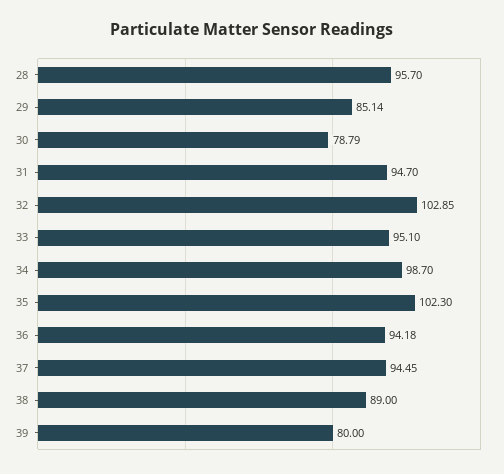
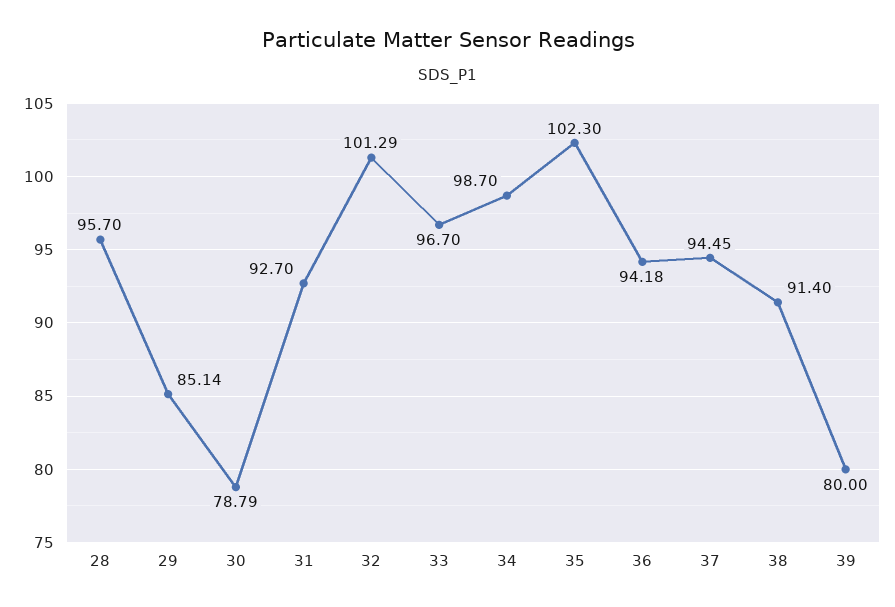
  {
    "28": 95.7,
    "29": 85.14,
    "30": 78.79,
-   "31": 94.7,
+   "31": 92.7,
-   "32": 102.85,
+   "32": 101.29,
-   "33": 95.1,
+   "33": 96.7,
    "34": 98.7,
    "35": 102.3,
    "36": 94.18,
    "37": 94.45,
-   "38": 89,
+   "38": 91.4,
    "39": 80
  }

